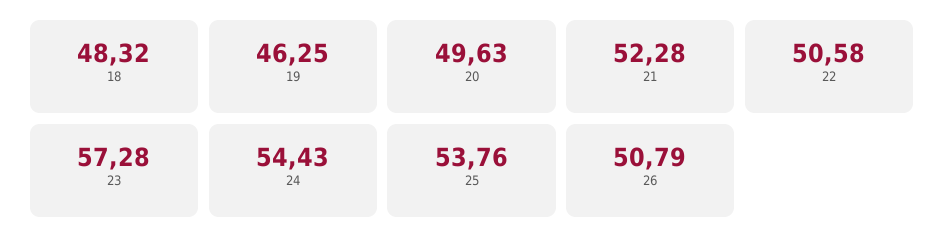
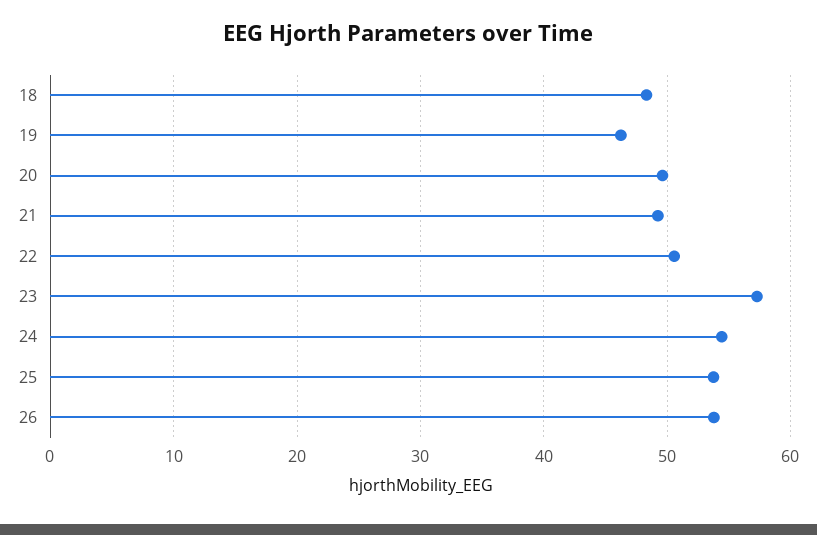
  {
    "18": 48.32,
    "19": 46.25,
    "20": 49.63,
-   "21": 52.28,
+   "21": 49,
    "22": 50.58,
    "23": 57.28,
    "24": 54.43,
    "25": 53.76,
-   "26": 50.79
+   "26": 54
  }

